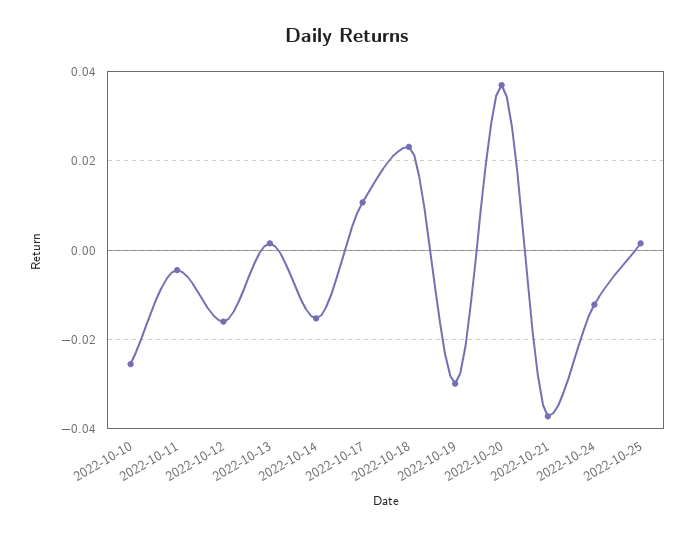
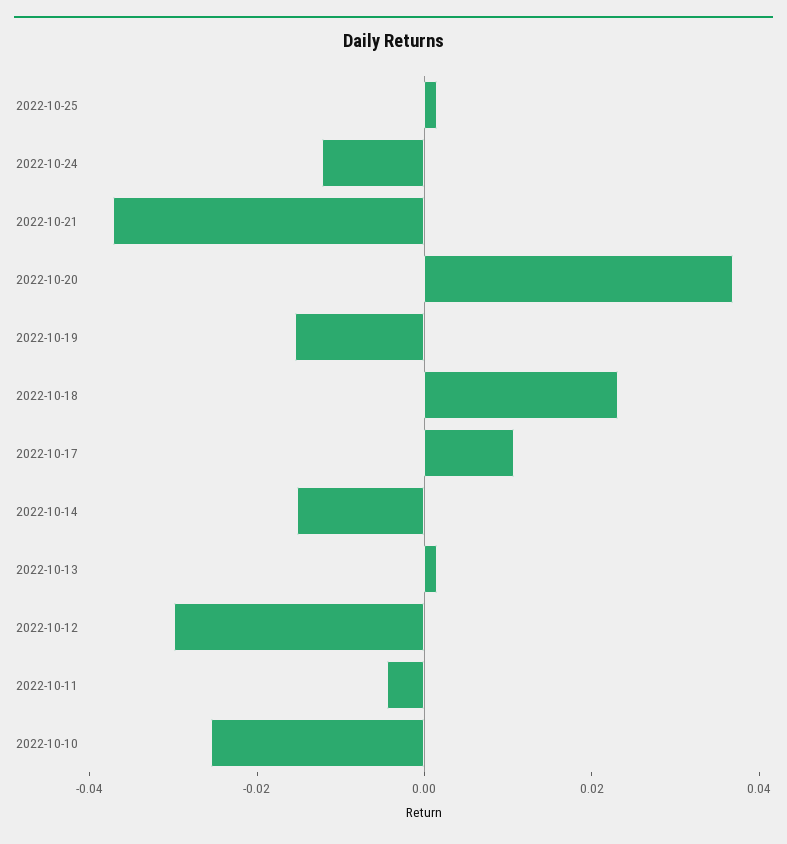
  {
    "2022-10-10": -0.026,
    "2022-10-11": -0.004,
-   "2022-10-12": -0.016,
+   "2022-10-12": -0.03,
    "2022-10-13": 0.002,
    "2022-10-14": -0.016,
    "2022-10-17": 0.01,
    "2022-10-18": 0.024,
-   "2022-10-19": -0.03,
+   "2022-10-19": -0.015,
    "2022-10-20": 0.036,
    "2022-10-21": -0.038,
    "2022-10-24": -0.012,
    "2022-10-25": 0.002
  }

